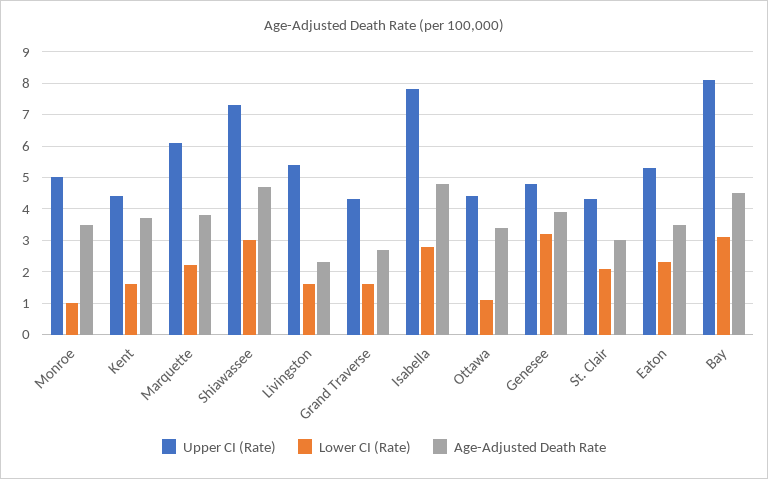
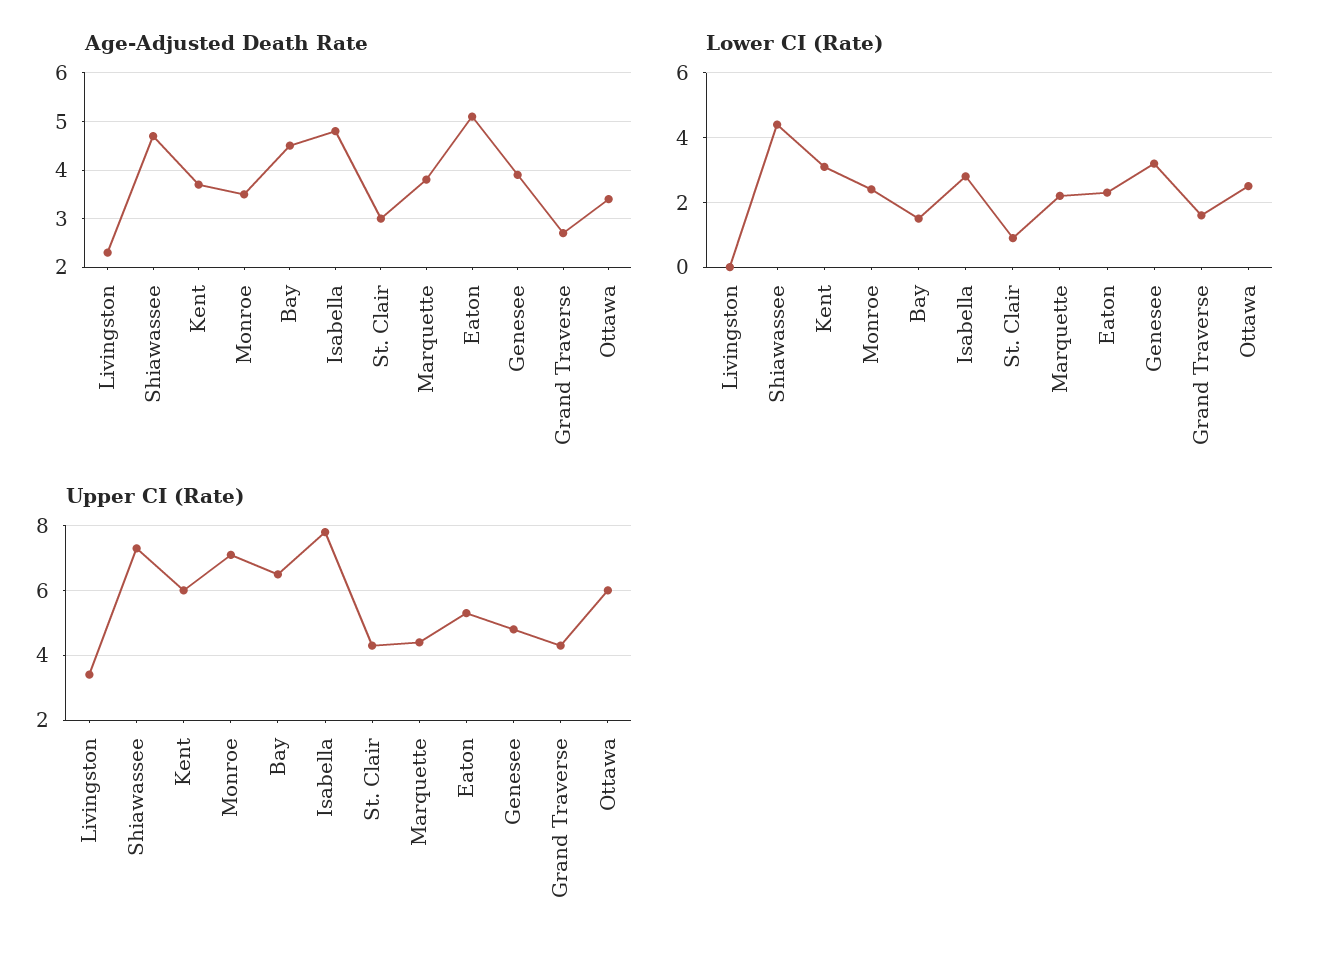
  {
    "Upper CI (Rate)": {
-     "Monroe": 5,
+     "Monroe": 7,
-     "Kent": 4.5,
+     "Kent": 6,
-     "Marquette": 6,
+     "Marquette": 4.5,
      "Shiawassee": 7.5,
-     "Livingston": 5.5,
+     "Livingston": 3.5,
      "Grand Traverse": 4.5,
      "Isabella": 8,
-     "Ottawa": 4.5,
+     "Ottawa": 6,
      "Genesee": 5,
      "St. Clair": 4.5,
      "Eaton": 5.5,
-     "Bay": 8
+     "Bay": 6.5
    },
    "Lower CI (Rate)": {
-     "Monroe": 1,
+     "Monroe": 2.5,
-     "Kent": 1.5,
+     "Kent": 3,
      "Marquette": 2,
-     "Shiawassee": 3,
+     "Shiawassee": 4.5,
-     "Livingston": 1.5,
+     "Livingston": 0,
      "Grand Traverse": 1.5,
      "Isabella": 3,
-     "Ottawa": 1,
+     "Ottawa": 2.5,
      "Genesee": 3,
-     "St. Clair": 2,
+     "St. Clair": 1,
      "Eaton": 2.5,
-     "Bay": 3
+     "Bay": 1.5
    },
    "Age-Adjusted Death Rate": {
      "Monroe": 3.5,
      "Kent": 3.5,
      "Marquette": 4,
      "Shiawassee": 4.5,
      "Livingston": 2.5,
      "Grand Traverse": 2.5,
      "Isabella": 5,
      "Ottawa": 3.5,
      "Genesee": 4,
      "St. Clair": 3,
-     "Eaton": 3.5,
+     "Eaton": 5,
      "Bay": 4.5
    }
  }

